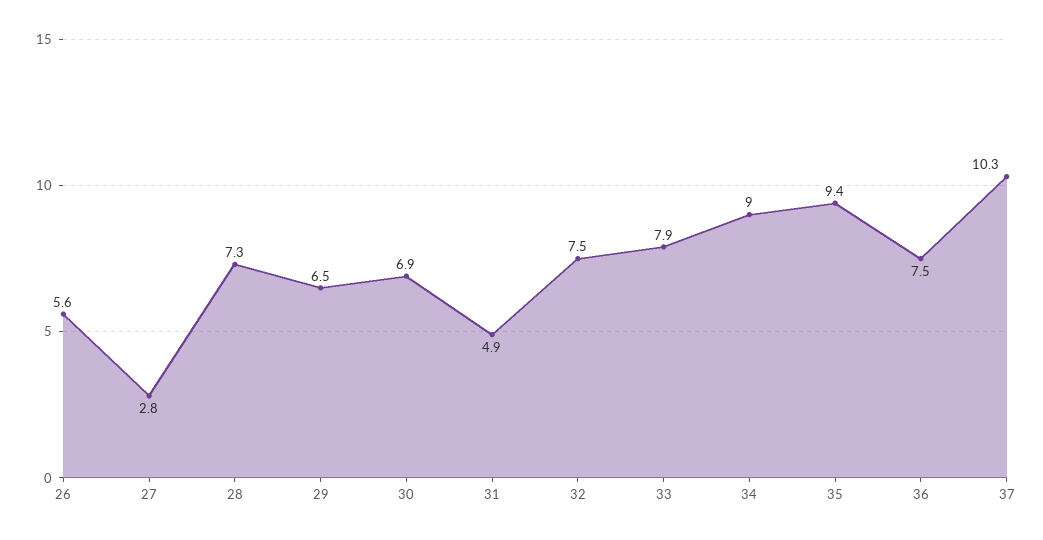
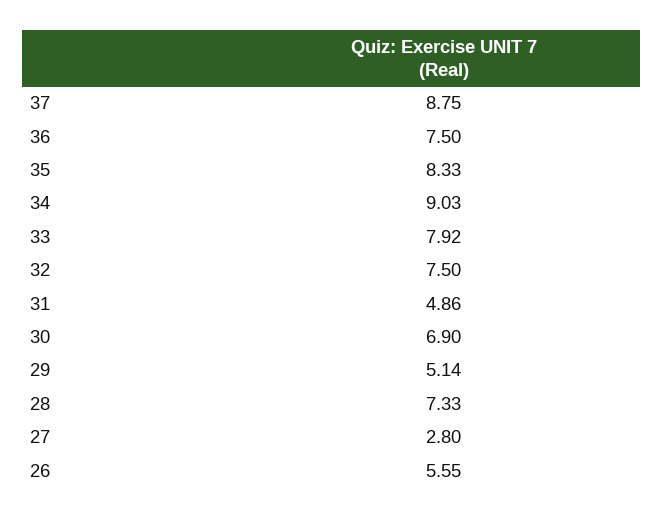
  {
    "26": 5.55,
    "27": 2.8,
    "28": 7.33,
-   "29": 6.5,
+   "29": 5.14,
    "30": 6.9,
    "31": 4.86,
    "32": 7.5,
    "33": 7.92,
    "34": 9.03,
-   "35": 9.4,
+   "35": 8.33,
    "36": 7.5,
-   "37": 10.3
+   "37": 8.75
  }

